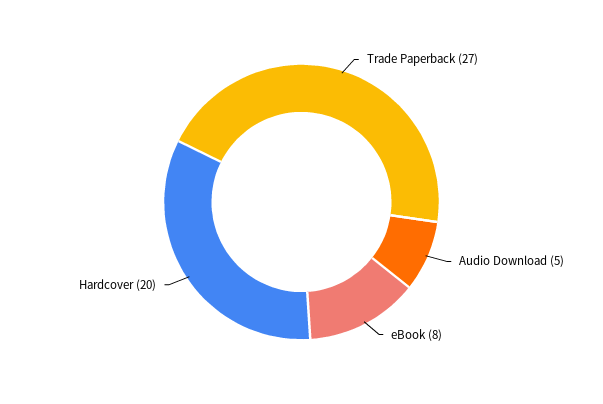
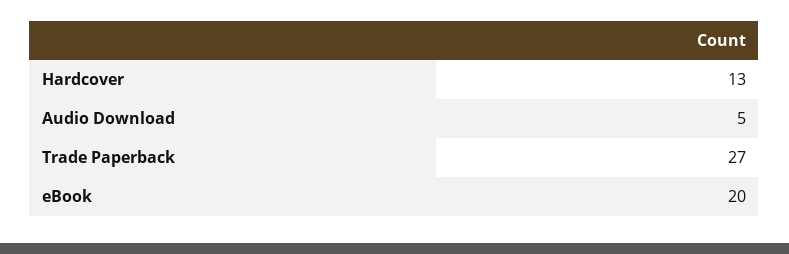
  {
    "Trade Paperback": 27,
    "Audio Download": 5,
-   "eBook": 8,
+   "eBook": 20,
-   "Hardcover": 20
+   "Hardcover": 13
  }

